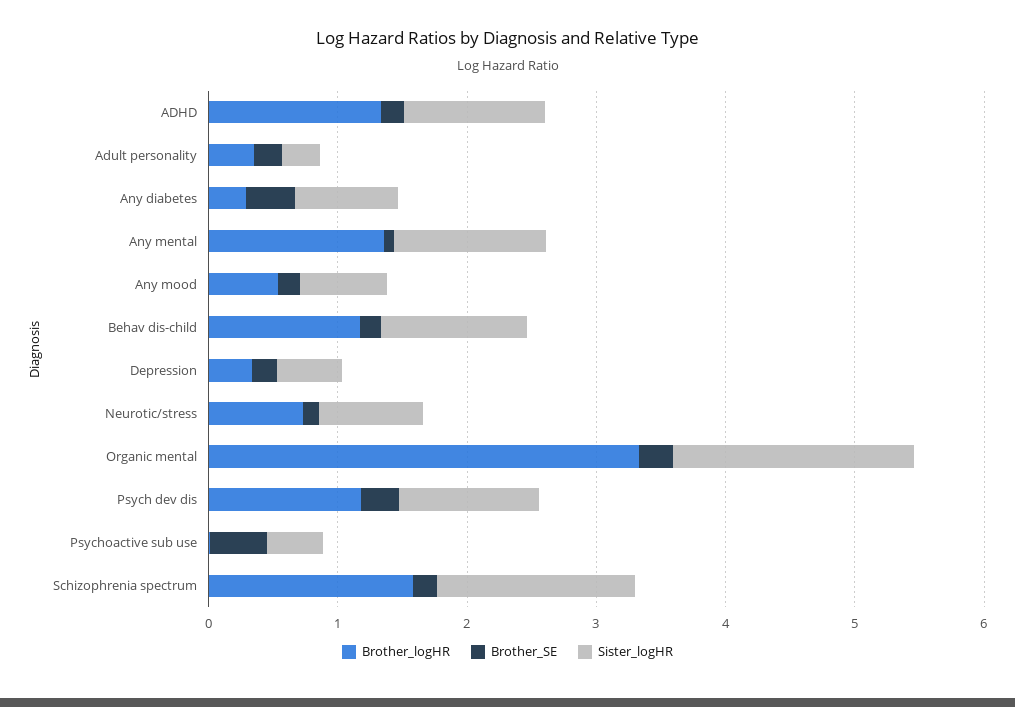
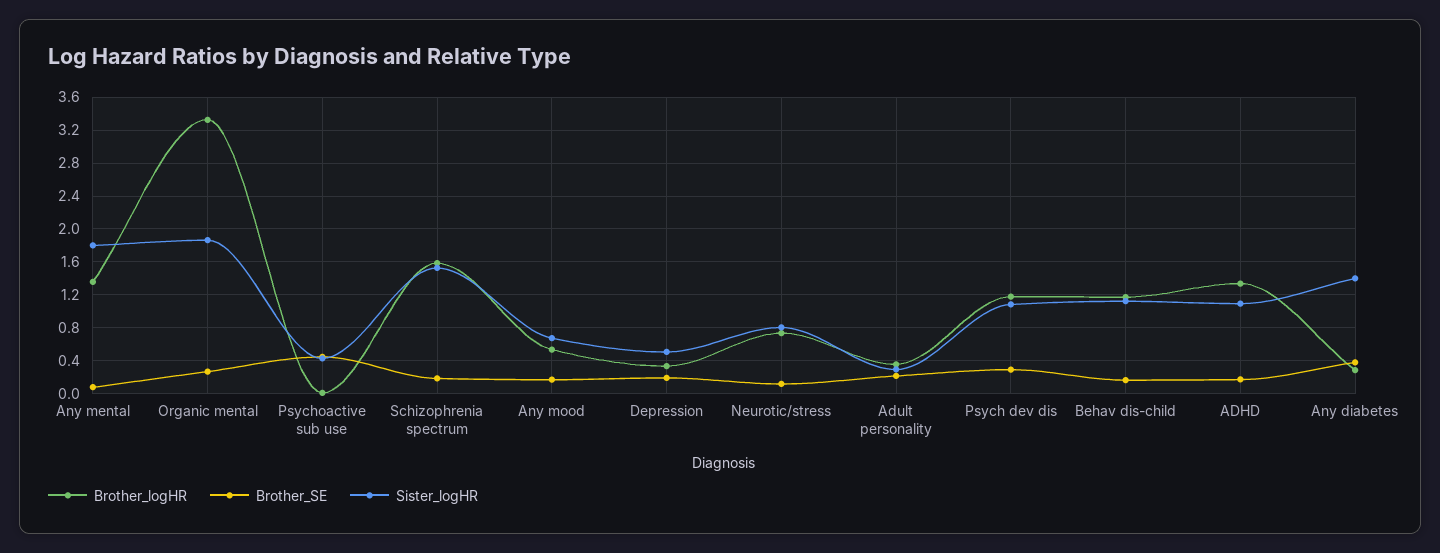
  {
    "Brother_logHR": {
      "ADHD": 1.3,
      "Adult personality": 0.4,
      "Any diabetes": 0.3,
      "Any mental": 1.4,
      "Any mood": 0.5,
      "Behav dis-child": 1.2,
      "Depression": 0.3,
      "Neurotic/stress": 0.7,
      "Organic mental": 3.3,
      "Psych dev dis": 1.2,
      "Psychoactive sub use": 0,
      "Schizophrenia spectrum": 1.6
    },
    "Brother_SE": {
      "ADHD": 0.2,
      "Adult personality": 0.2,
      "Any diabetes": 0.4,
      "Any mental": 0.1,
      "Any mood": 0.2,
      "Behav dis-child": 0.2,
      "Depression": 0.2,
      "Neurotic/stress": 0.1,
      "Organic mental": 0.3,
      "Psych dev dis": 0.3,
      "Psychoactive sub use": 0.4,
      "Schizophrenia spectrum": 0.2
    },
    "Sister_logHR": {
      "ADHD": 1.1,
      "Adult personality": 0.3,
-     "Any diabetes": 0.8,
+     "Any diabetes": 1.4,
-     "Any mental": 1.2,
+     "Any mental": 1.8,
      "Any mood": 0.7,
      "Behav dis-child": 1.1,
      "Depression": 0.5,
      "Neurotic/stress": 0.8,
      "Organic mental": 1.9,
      "Psych dev dis": 1.1,
      "Psychoactive sub use": 0.4,
      "Schizophrenia spectrum": 1.5
    }
  }

